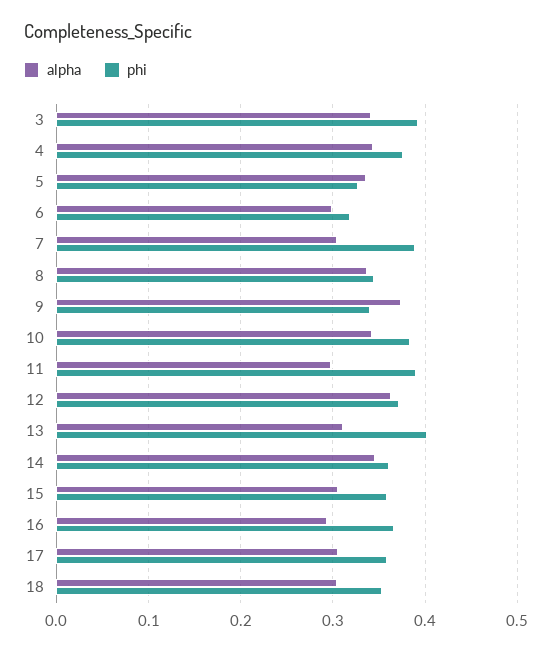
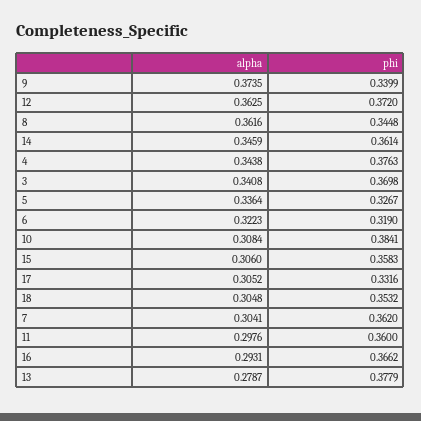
  {
    "alpha": {
      "3": 0.3408,
      "4": 0.3438,
      "5": 0.3364,
-     "6": 0.3,
+     "6": 0.3223,
      "7": 0.3041,
-     "8": 0.34,
+     "8": 0.3616,
      "9": 0.3735,
-     "10": 0.34,
+     "10": 0.3084,
      "11": 0.2976,
      "12": 0.3625,
-     "13": 0.31,
+     "13": 0.2787,
      "14": 0.3459,
      "15": 0.306,
      "16": 0.2931,
      "17": 0.3052,
      "18": 0.3048
    },
    "phi": {
-     "3": 0.39,
+     "3": 0.3698,
      "4": 0.3763,
      "5": 0.3267,
      "6": 0.319,
-     "7": 0.39,
+     "7": 0.362,
      "8": 0.3448,
      "9": 0.3399,
      "10": 0.3841,
-     "11": 0.39,
+     "11": 0.36,
      "12": 0.372,
-     "13": 0.4,
+     "13": 0.3779,
      "14": 0.3614,
      "15": 0.3583,
      "16": 0.3662,
-     "17": 0.36,
+     "17": 0.3316,
      "18": 0.3532
    }
  }

